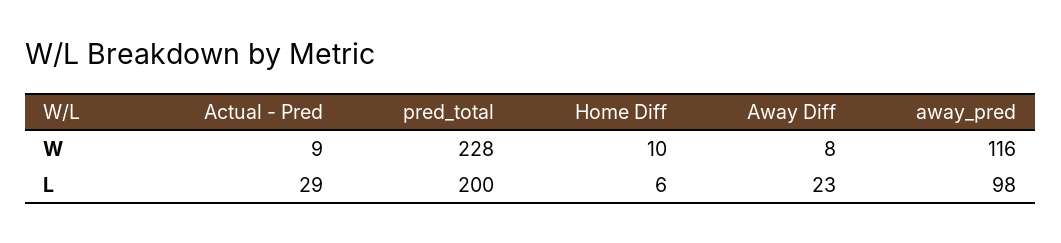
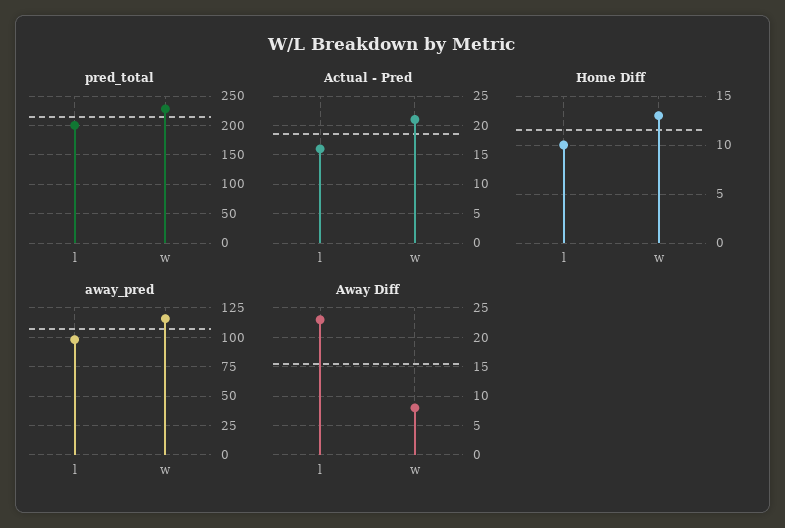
  {
    "Actual - Pred": {
-     "W": 9,
+     "W": 20,
-     "L": 29
+     "L": 15
    },
    "pred_total": {
      "W": 228,
      "L": 200
    },
    "Home Diff": {
-     "W": 10,
+     "W": 13,
-     "L": 6
+     "L": 10
    },
    "Away Diff": {
      "W": 8,
      "L": 23
    },
    "away_pred": {
      "W": 116,
      "L": 98
    }
  }

